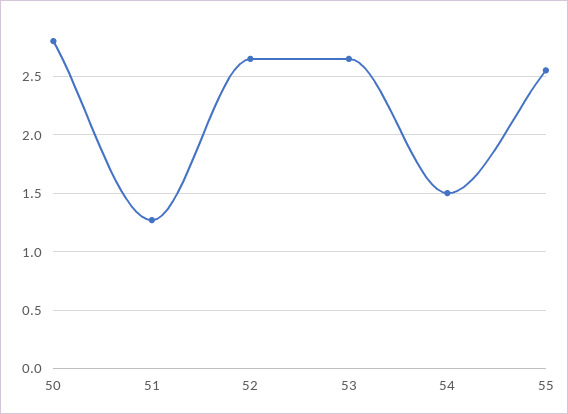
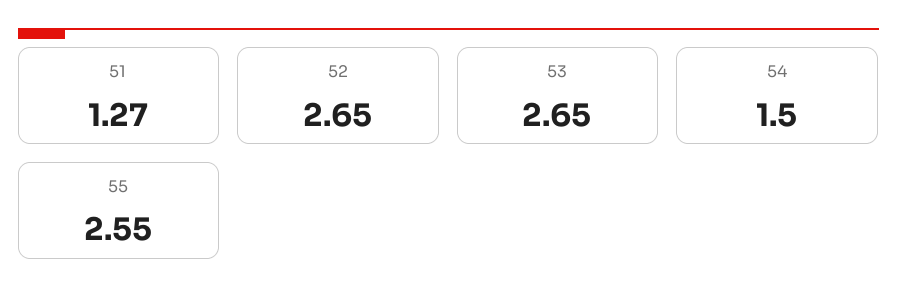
  {
-   "50": 2.8,
    "51": 1.27,
    "52": 2.65,
    "53": 2.65,
    "54": 1.5,
    "55": 2.55
  }

